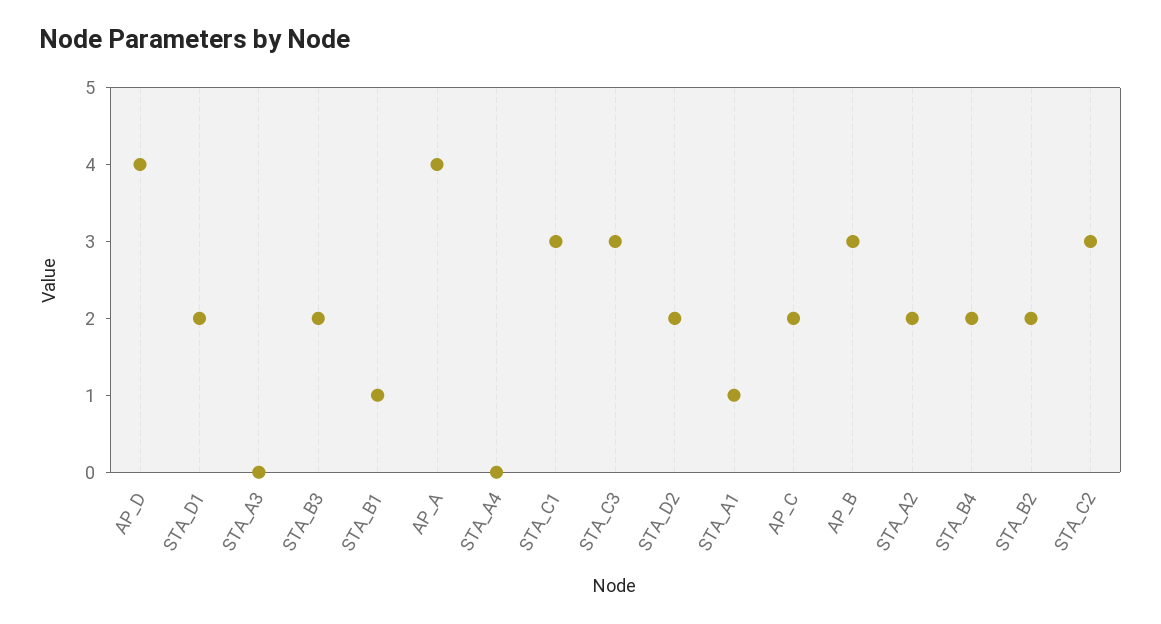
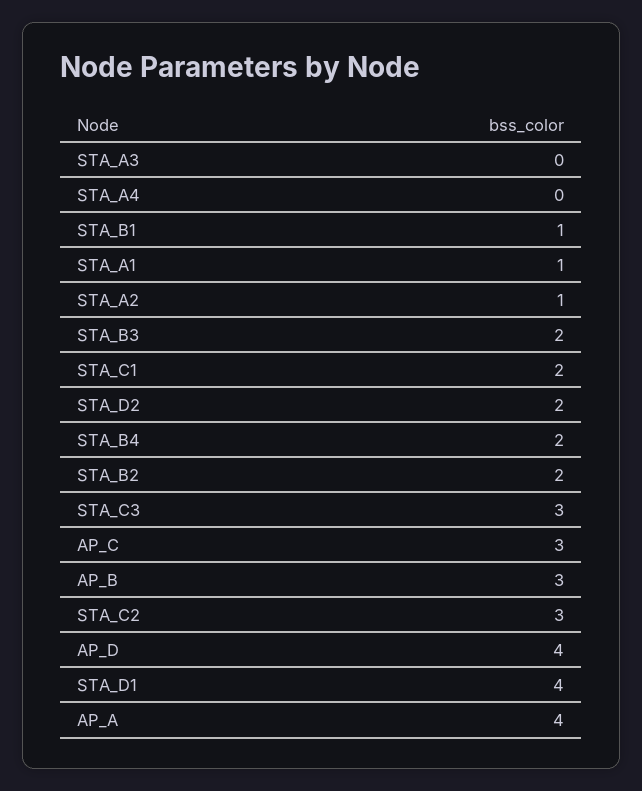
  {
    "AP_D": 4,
-   "STA_D1": 2,
+   "STA_D1": 4,
    "STA_A3": 0,
    "STA_B3": 2,
    "STA_B1": 1,
    "AP_A": 4,
    "STA_A4": 0,
-   "STA_C1": 3,
+   "STA_C1": 2,
    "STA_C3": 3,
    "STA_D2": 2,
    "STA_A1": 1,
-   "AP_C": 2,
+   "AP_C": 3,
    "AP_B": 3,
-   "STA_A2": 2,
+   "STA_A2": 1,
    "STA_B4": 2,
    "STA_B2": 2,
    "STA_C2": 3
  }

